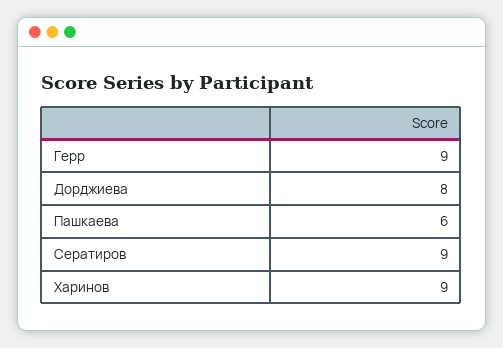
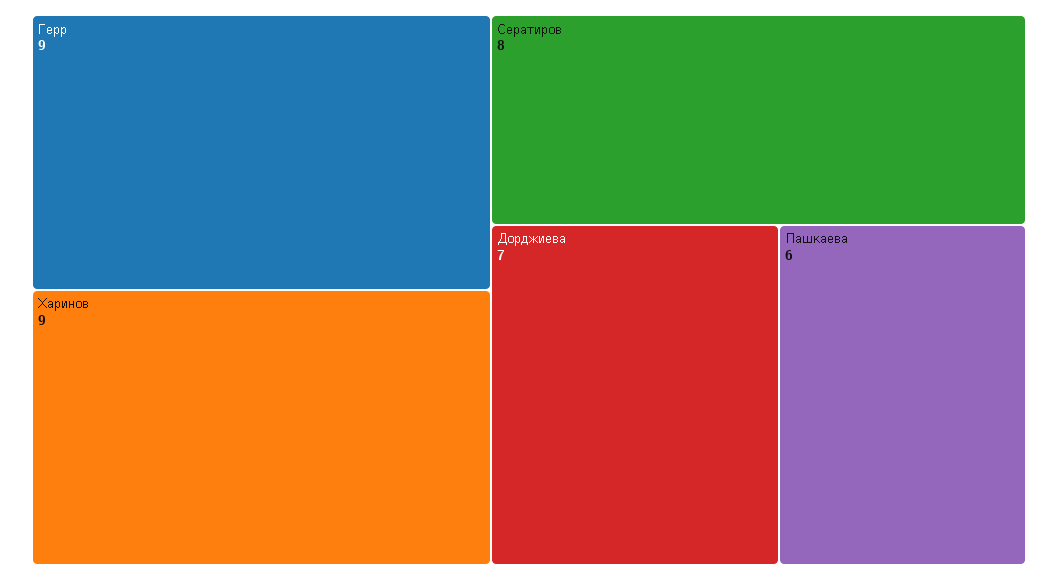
  {
    "Герр": 9,
-   "Дорджиева": 8,
+   "Дорджиева": 7,
    "Пашкаева": 6,
-   "Сератиров": 9,
+   "Сератиров": 8,
    "Харинов": 9
  }

